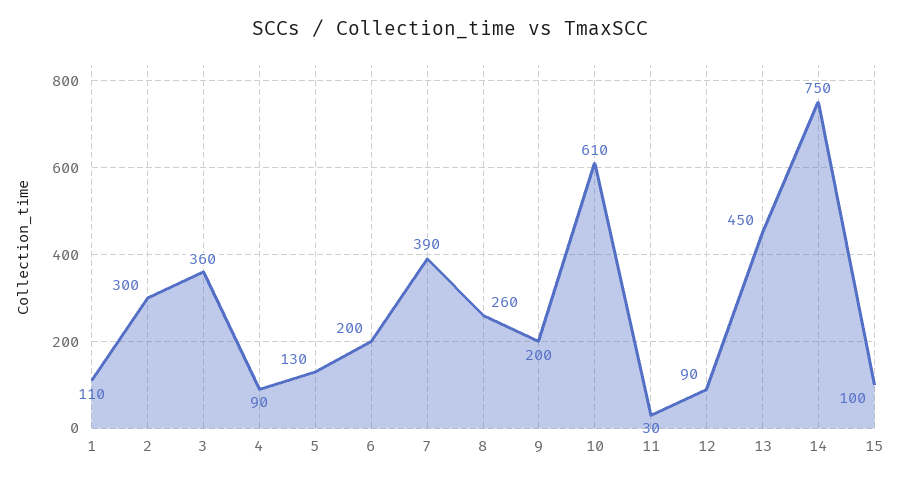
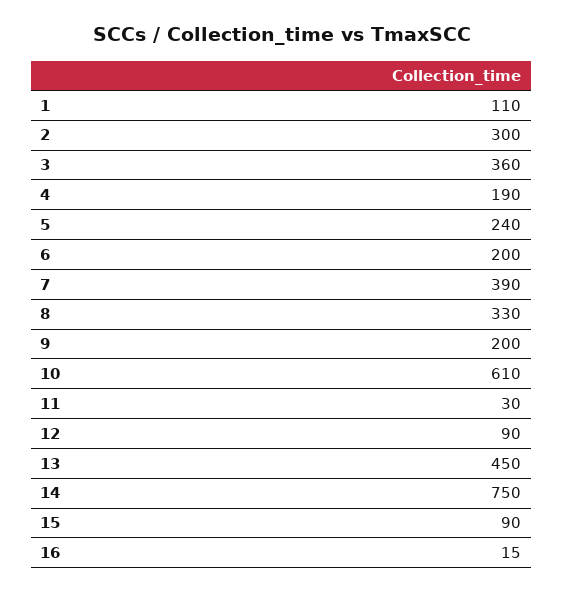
  {
    "1": 110,
    "2": 300,
    "3": 360,
-   "4": 90,
+   "4": 190,
-   "5": 130,
+   "5": 240,
    "6": 200,
    "7": 390,
-   "8": 260,
+   "8": 330,
    "9": 200,
    "10": 610,
    "11": 30,
    "12": 90,
    "13": 450,
    "14": 750,
-   "15": 100
+   "15": 90,
+   "16": 15
  }

